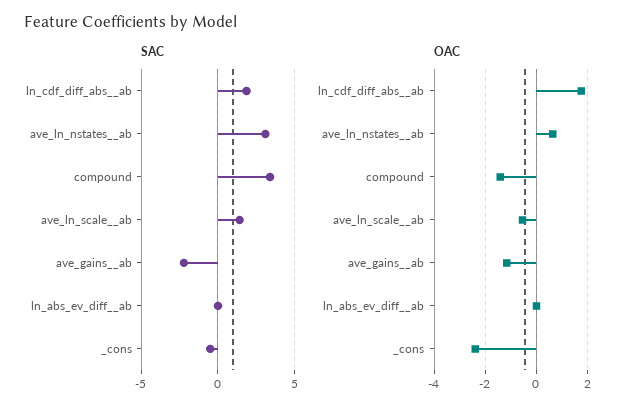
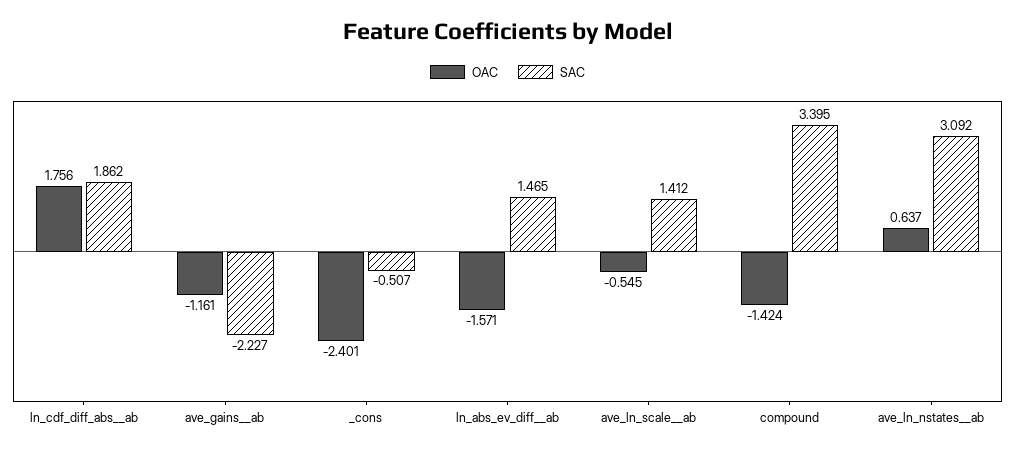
  {
    "SAC": {
      "ln_cdf_diff_abs__ab": 1.862,
      "ave_ln_nstates__ab": 3.092,
      "compound": 3.395,
      "ave_ln_scale__ab": 1.412,
      "ave_gains__ab": -2.227,
-     "ln_abs_ev_diff__ab": 0,
+     "ln_abs_ev_diff__ab": 1.465,
      "_cons": -0.507
    },
    "OAC": {
      "ln_cdf_diff_abs__ab": 1.756,
      "ave_ln_nstates__ab": 0.637,
      "compound": -1.424,
      "ave_ln_scale__ab": -0.545,
      "ave_gains__ab": -1.161,
-     "ln_abs_ev_diff__ab": 0,
+     "ln_abs_ev_diff__ab": -1.571,
      "_cons": -2.401
    }
  }

